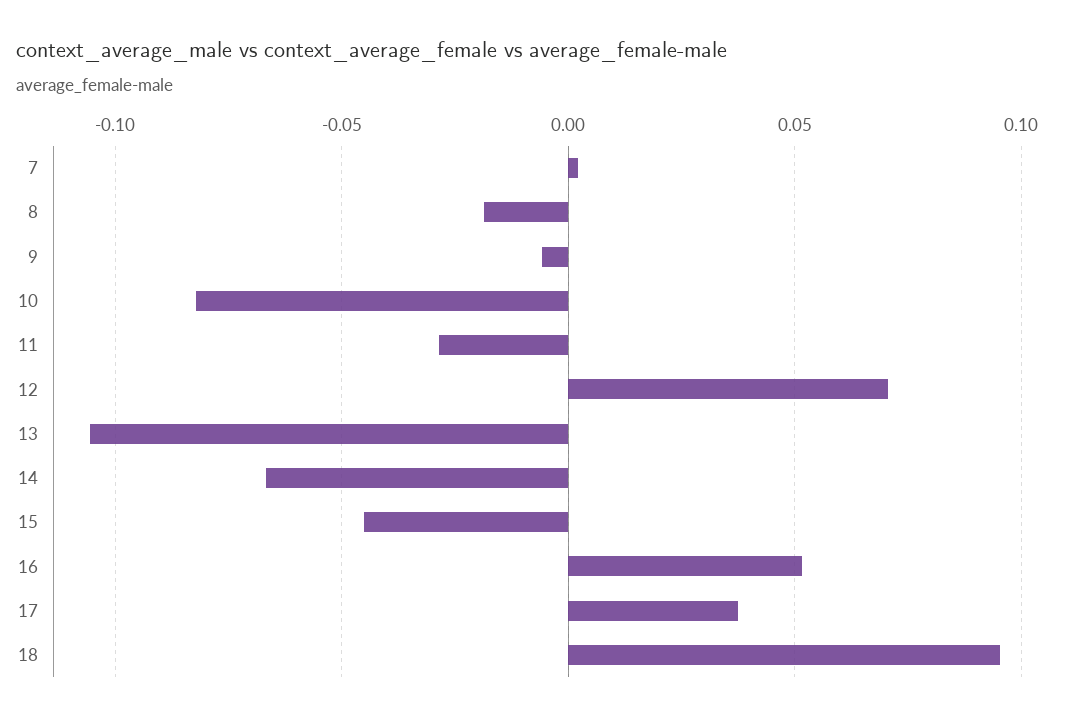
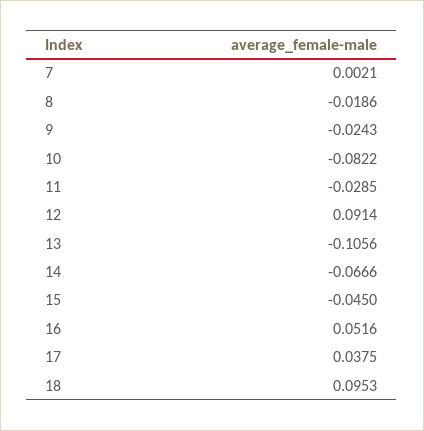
  {
    "7": 0.0021,
    "8": -0.0186,
-   "9": -0.005,
+   "9": -0.0243,
    "10": -0.0822,
    "11": -0.0285,
-   "12": 0.07,
+   "12": 0.0914,
    "13": -0.1056,
    "14": -0.0666,
    "15": -0.045,
    "16": 0.0516,
    "17": 0.0375,
    "18": 0.0953
  }

